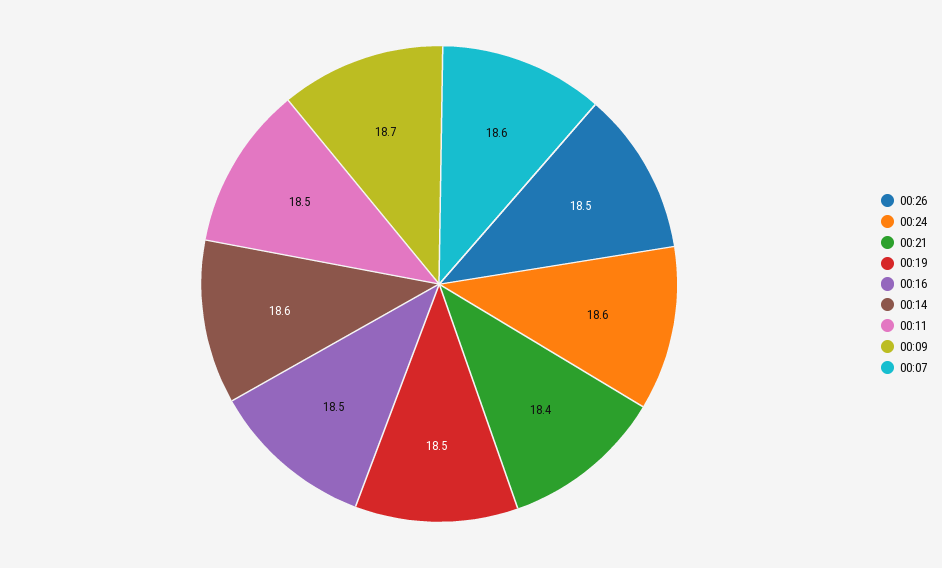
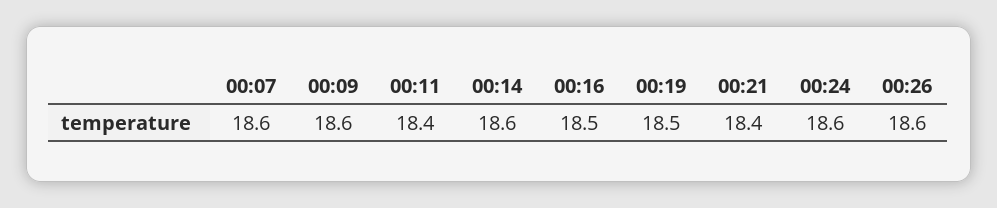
  {
-   "00:26": 18.5,
+   "00:26": 18.6,
    "00:24": 18.6,
    "00:21": 18.4,
    "00:19": 18.5,
    "00:16": 18.5,
    "00:14": 18.6,
-   "00:11": 18.5,
+   "00:11": 18.4,
-   "00:09": 18.7,
+   "00:09": 18.6,
    "00:07": 18.6
  }

